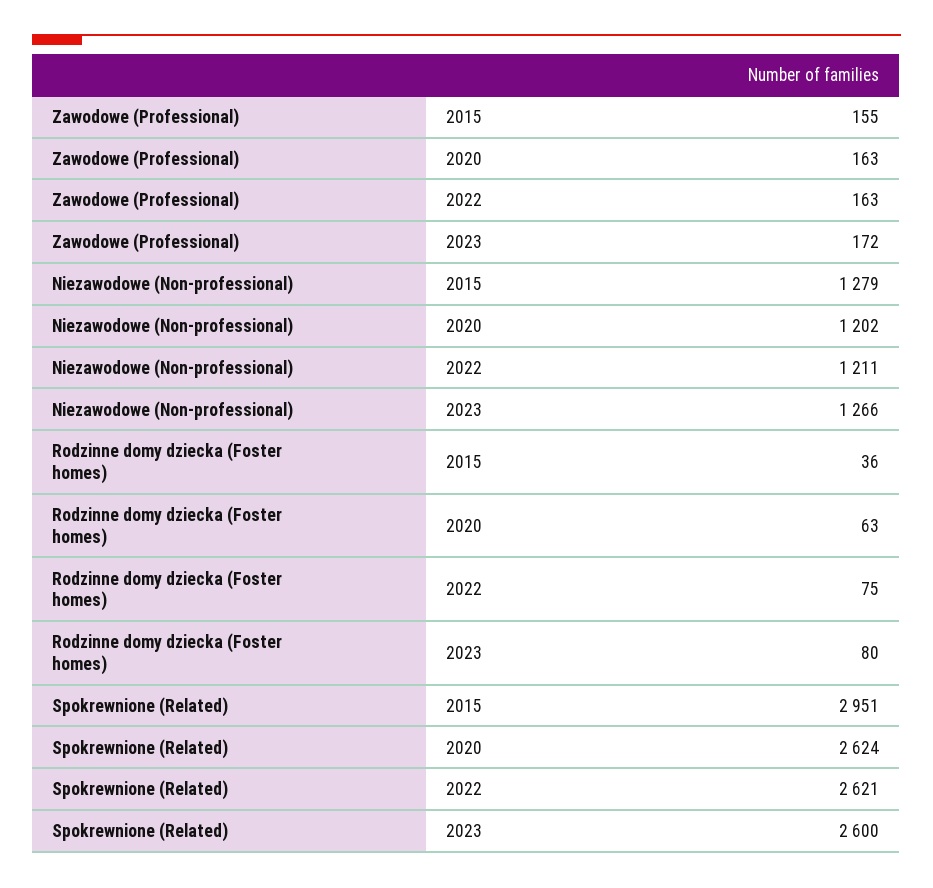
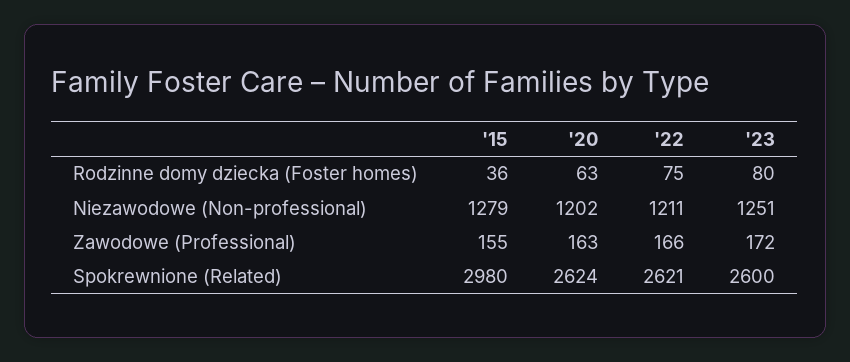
  {
    "Zawodowe (Professional)": {
      "2015": 155,
      "2020": 163,
-     "2022": 163,
+     "2022": 166,
      "2023": 172
    },
    "Niezawodowe (Non-professional)": {
      "2015": 1279,
      "2020": 1202,
      "2022": 1211,
-     "2023": 1266
+     "2023": 1251
    },
    "Rodzinne domy dziecka (Foster homes)": {
      "2015": 36,
      "2020": 63,
      "2022": 75,
      "2023": 80
    },
    "Spokrewnione (Related)": {
-     "2015": 2951,
+     "2015": 2980,
      "2020": 2624,
      "2022": 2621,
      "2023": 2600
    }
  }

